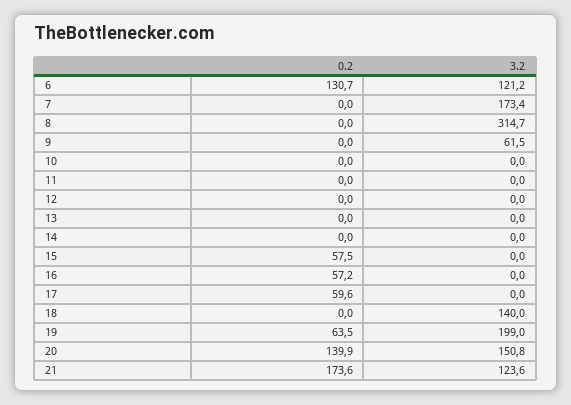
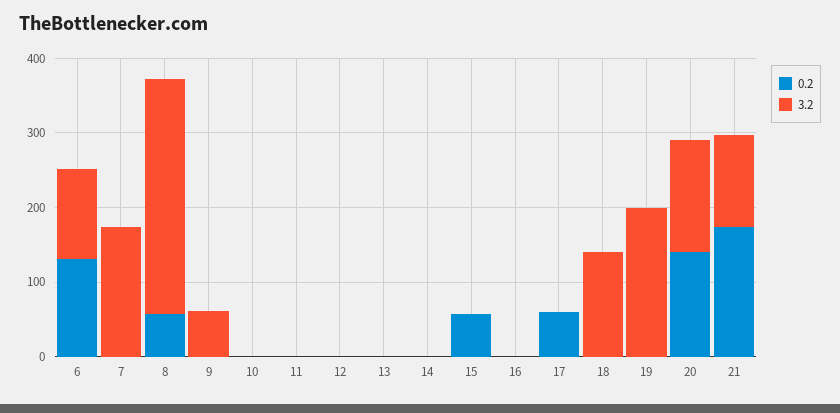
  {
    "0.2": {
      "6": 130.7,
      "7": 0,
-     "8": 0,
+     "8": 60,
      "9": 0,
      "10": 0,
      "11": 0,
      "12": 0,
      "13": 0,
      "14": 0,
      "15": 57.5,
-     "16": 57.2,
+     "16": 0,
      "17": 59.6,
      "18": 0,
-     "19": 63.5,
+     "19": 0,
      "20": 139.9,
      "21": 173.6
    },
    "3.2": {
      "6": 121.2,
      "7": 173.4,
      "8": 314.7,
      "9": 61.5,
      "10": 0,
      "11": 0,
      "12": 0,
      "13": 0,
      "14": 0,
      "15": 0,
      "16": 0,
      "17": 0,
      "18": 140,
      "19": 199,
      "20": 150.8,
      "21": 123.6
    }
  }

